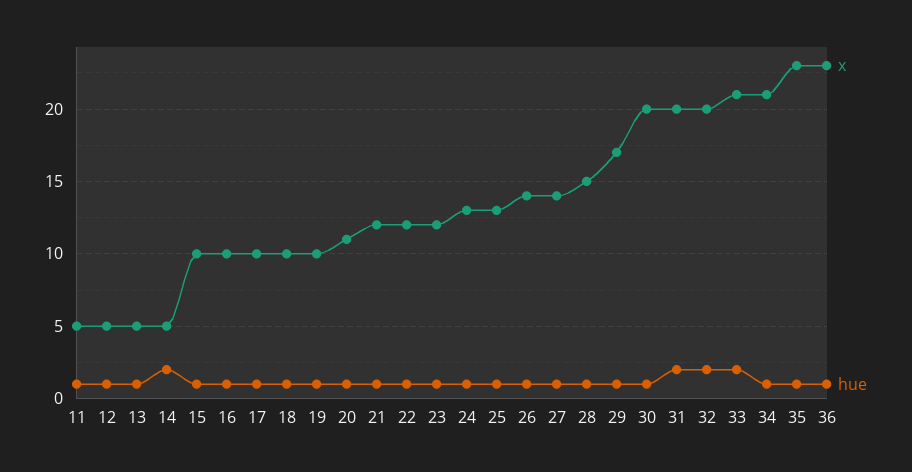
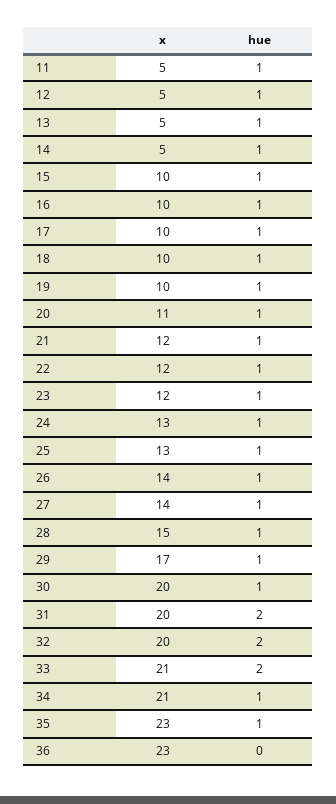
  {
    "x": {
      "11": 5,
      "12": 5,
      "13": 5,
      "14": 5,
      "15": 10,
      "16": 10,
      "17": 10,
      "18": 10,
      "19": 10,
      "20": 11,
      "21": 12,
      "22": 12,
      "23": 12,
      "24": 13,
      "25": 13,
      "26": 14,
      "27": 14,
      "28": 15,
      "29": 17,
      "30": 20,
      "31": 20,
      "32": 20,
      "33": 21,
      "34": 21,
      "35": 23,
      "36": 23
    },
    "hue": {
      "11": 1,
      "12": 1,
      "13": 1,
-     "14": 2,
+     "14": 1,
      "15": 1,
      "16": 1,
      "17": 1,
      "18": 1,
      "19": 1,
      "20": 1,
      "21": 1,
      "22": 1,
      "23": 1,
      "24": 1,
      "25": 1,
      "26": 1,
      "27": 1,
      "28": 1,
      "29": 1,
      "30": 1,
      "31": 2,
      "32": 2,
      "33": 2,
      "34": 1,
      "35": 1,
-     "36": 1
+     "36": 0
    }
  }

